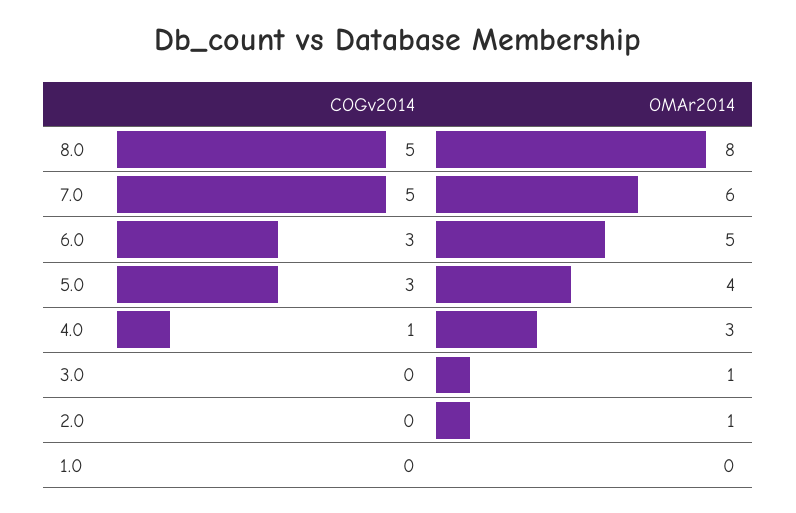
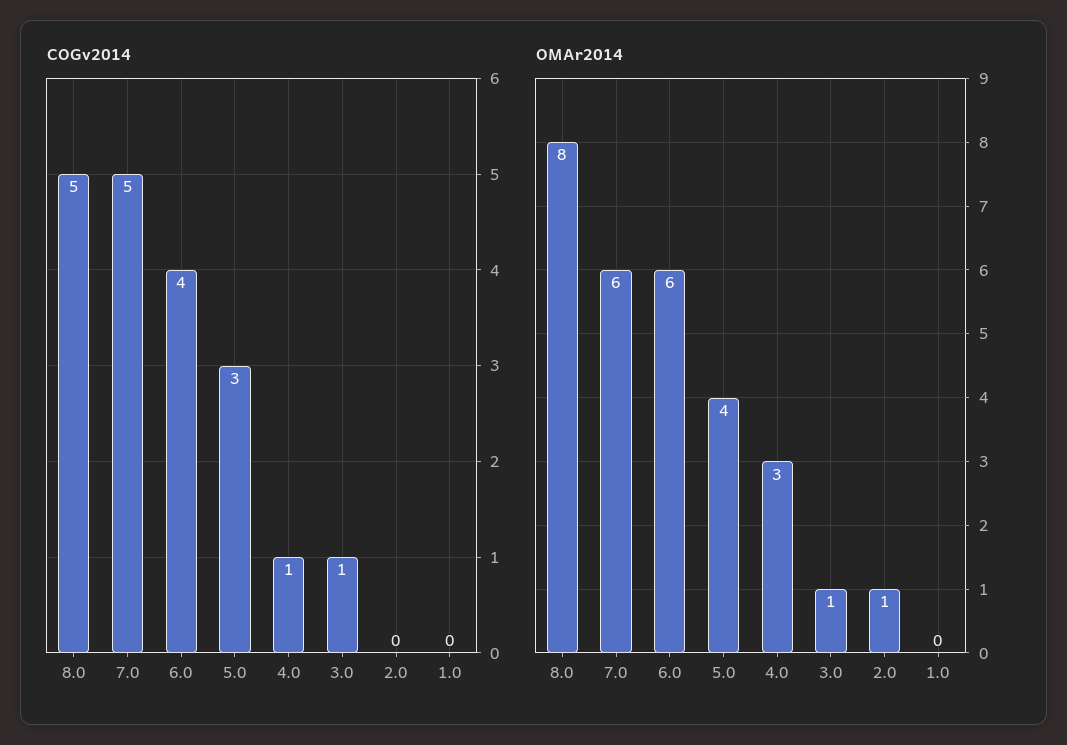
  {
    "COGv2014": {
      "8.0": 5,
      "7.0": 5,
-     "6.0": 3,
+     "6.0": 4,
      "5.0": 3,
      "4.0": 1,
-     "3.0": 0,
+     "3.0": 1,
      "2.0": 0,
      "1.0": 0
    },
    "OMAr2014": {
      "8.0": 8,
      "7.0": 6,
-     "6.0": 5,
+     "6.0": 6,
      "5.0": 4,
      "4.0": 3,
      "3.0": 1,
      "2.0": 1,
      "1.0": 0
    }
  }

